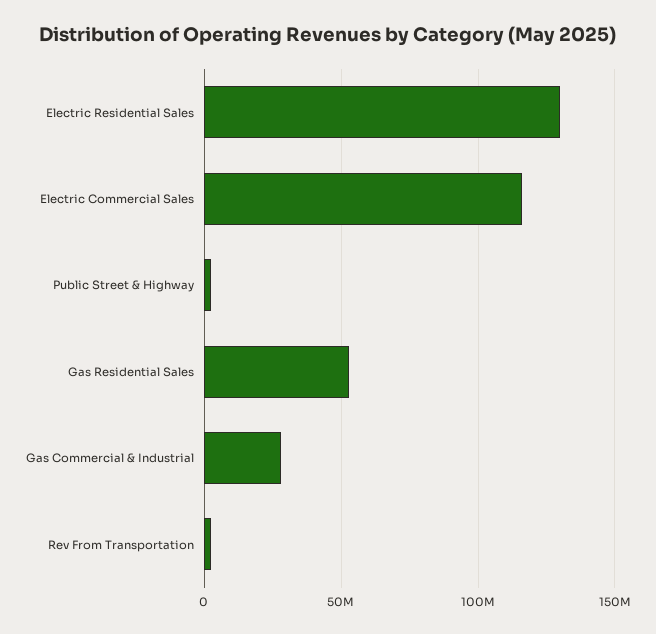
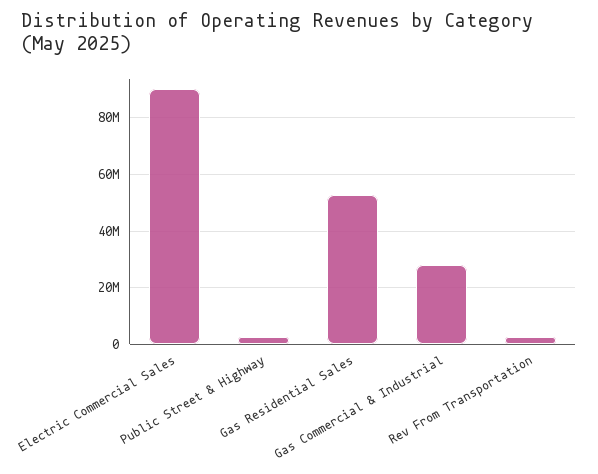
  {
-   "Electric Residential Sales": 130000000,
-   "Electric Commercial Sales": 115000000,
+   "Electric Commercial Sales": 90000000,
    "Public Street & Highway": 2500000,
    "Gas Residential Sales": 52500000,
    "Gas Commercial & Industrial": 27500000,
    "Rev From Transportation": 2500000
  }

